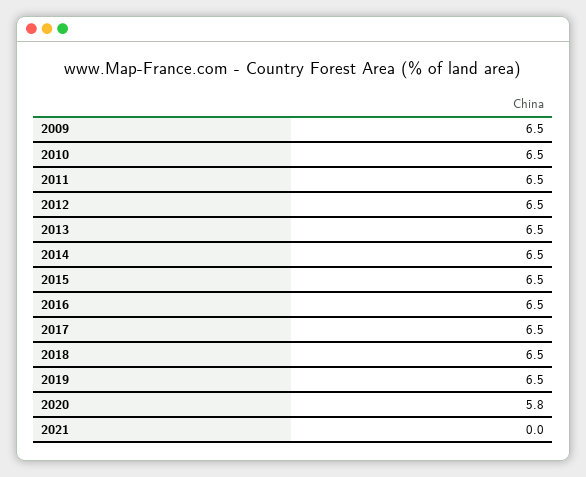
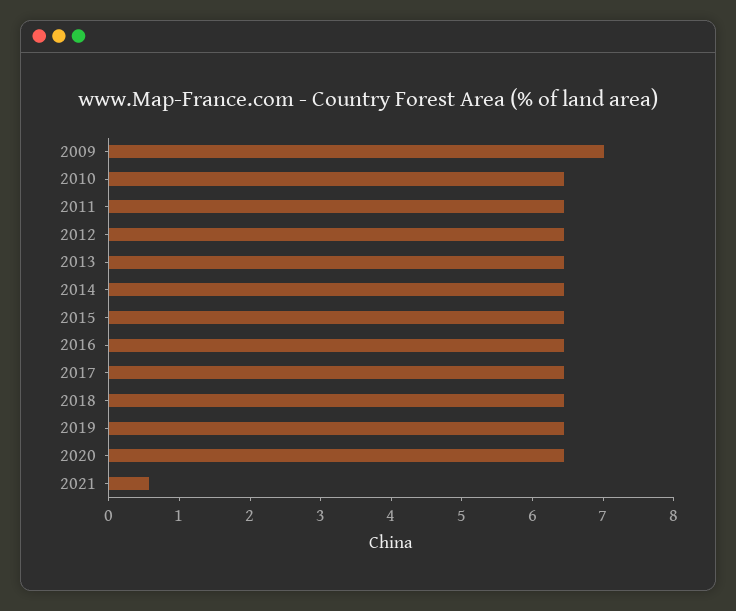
  {
-   "2009": 6.5,
+   "2009": 7,
    "2010": 6.5,
    "2011": 6.5,
    "2012": 6.5,
    "2013": 6.5,
    "2014": 6.5,
    "2015": 6.5,
    "2016": 6.5,
    "2017": 6.5,
    "2018": 6.5,
    "2019": 6.5,
-   "2020": 5.8,
+   "2020": 6.4,
-   "2021": 0
+   "2021": 0.6
  }

